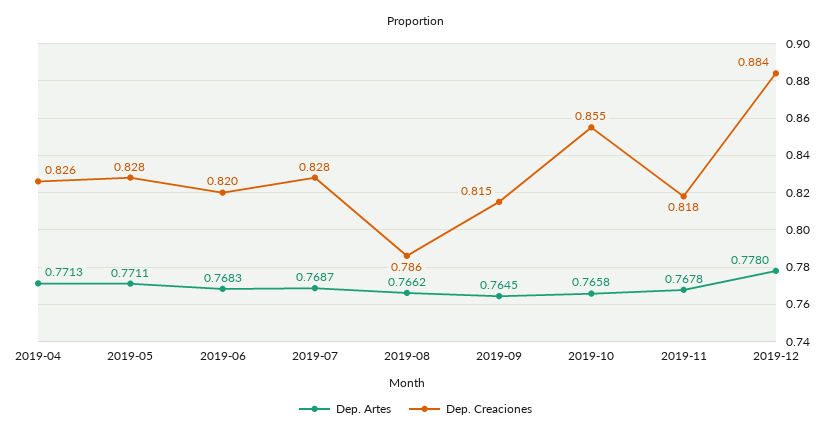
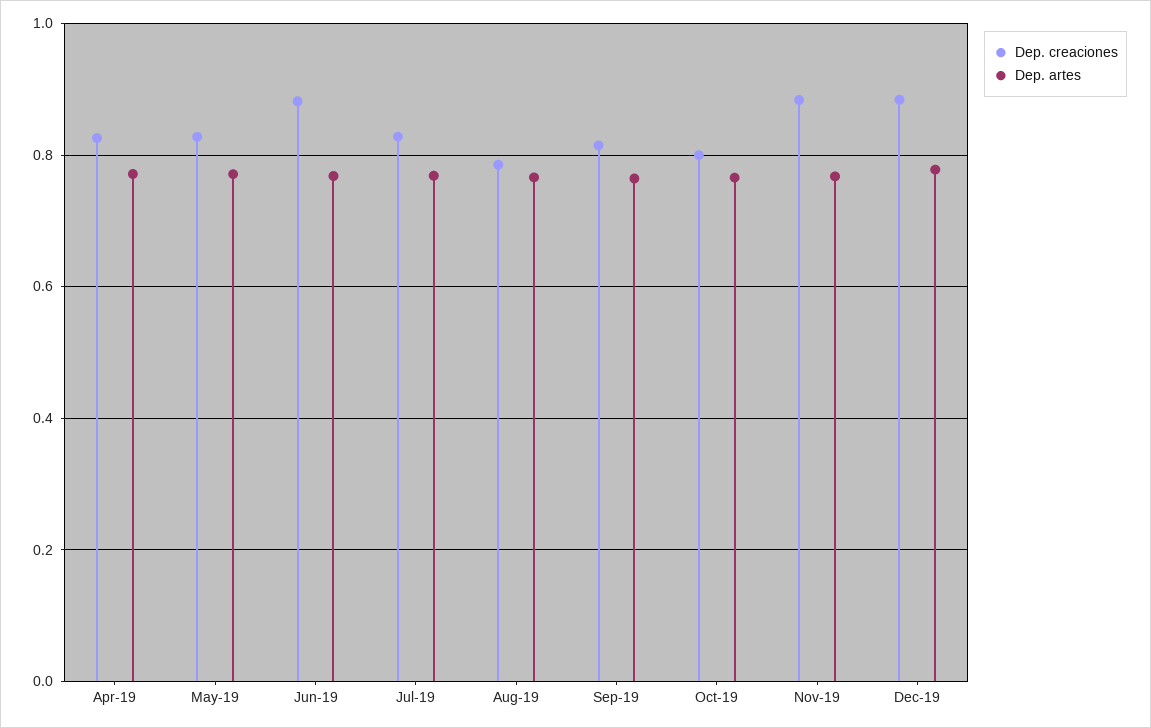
  {
    "Dep. Artes": {
      "2019-04": 0.7713,
      "2019-05": 0.7711,
      "2019-06": 0.7683,
      "2019-07": 0.7687,
      "2019-08": 0.7662,
      "2019-09": 0.7645,
      "2019-10": 0.7658,
      "2019-11": 0.7678,
      "2019-12": 0.778
    },
    "Dep. Creaciones": {
      "2019-04": 0.826,
      "2019-05": 0.828,
-     "2019-06": 0.82,
+     "2019-06": 0.88,
      "2019-07": 0.828,
      "2019-08": 0.786,
      "2019-09": 0.815,
-     "2019-10": 0.855,
+     "2019-10": 0.8,
-     "2019-11": 0.818,
+     "2019-11": 0.88,
      "2019-12": 0.884
    }
  }

